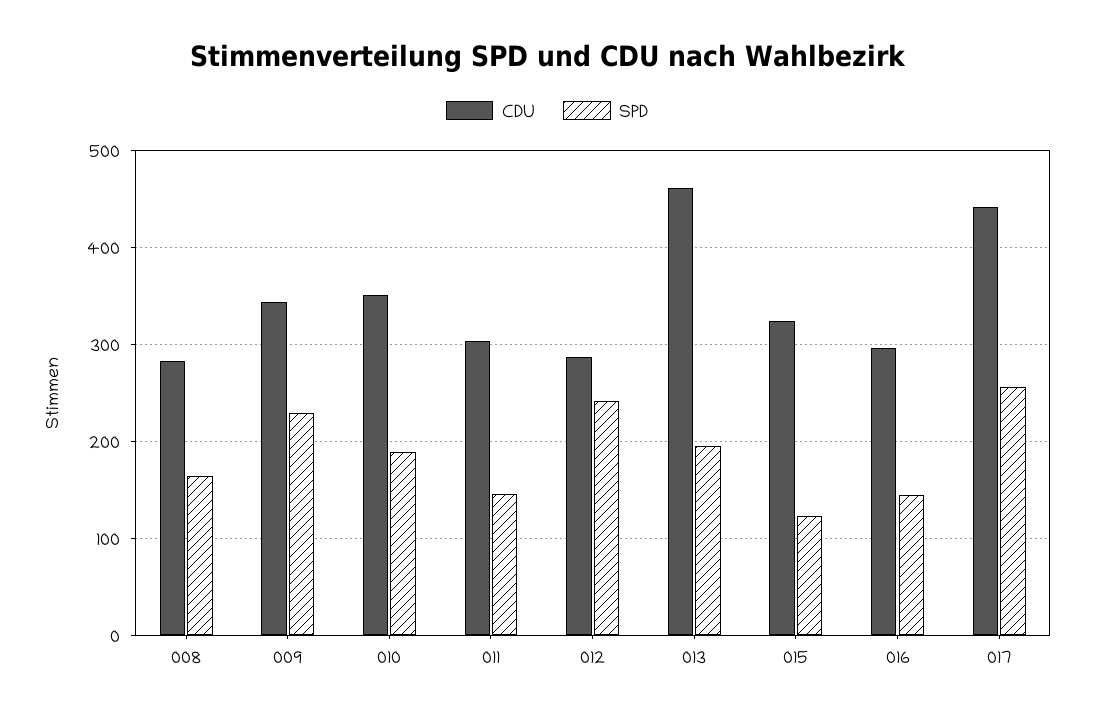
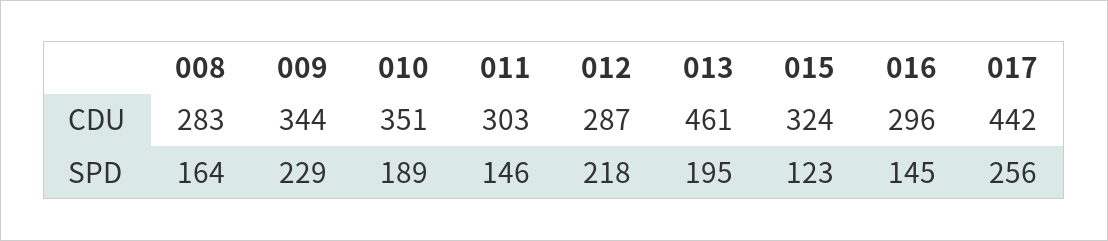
  {
    "CDU": {
      "008": 283,
      "009": 344,
      "010": 351,
      "011": 303,
      "012": 287,
      "013": 461,
      "015": 324,
      "016": 296,
      "017": 442
    },
    "SPD": {
      "008": 164,
      "009": 229,
      "010": 189,
      "011": 146,
-     "012": 240,
+     "012": 218,
      "013": 195,
      "015": 123,
      "016": 145,
      "017": 256
    }
  }

